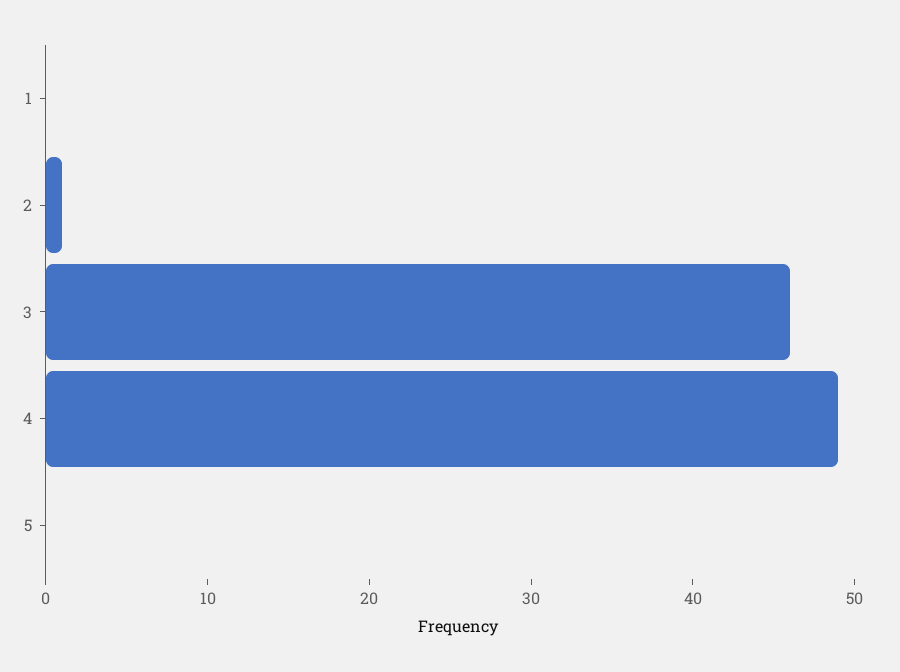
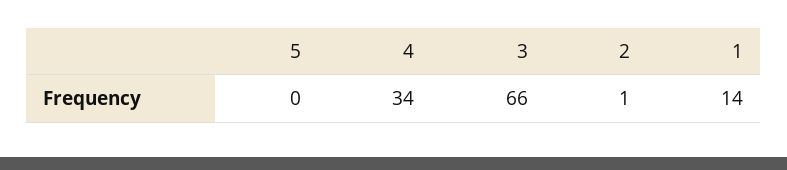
  {
-   "1": 0,
+   "1": 14,
    "2": 1,
-   "3": 46,
+   "3": 66,
-   "4": 49,
+   "4": 34,
    "5": 0
  }

